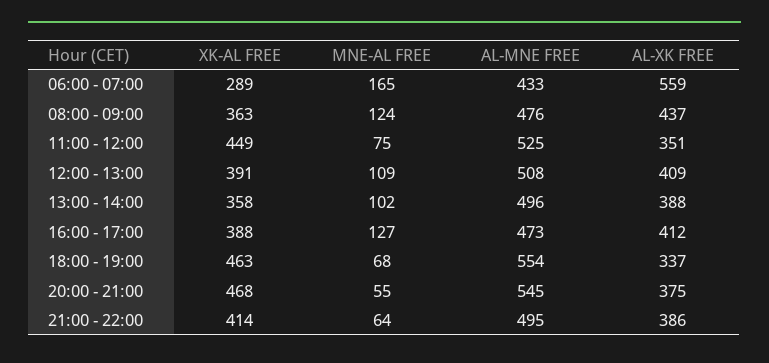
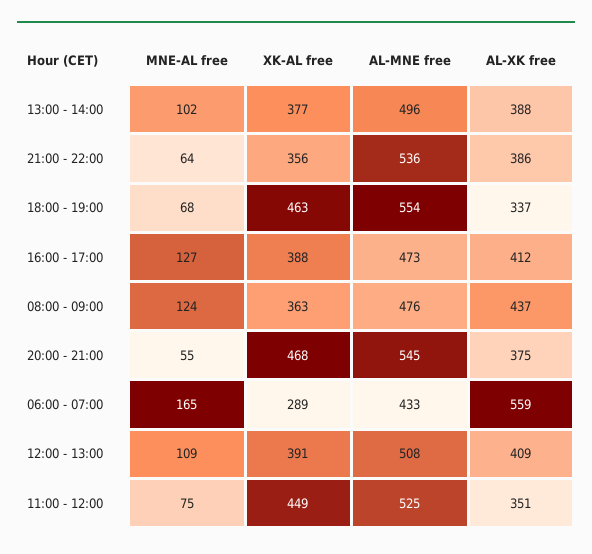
  {
    "XK-AL FREE": {
      "06:00 - 07:00": 289,
      "08:00 - 09:00": 363,
      "11:00 - 12:00": 449,
      "12:00 - 13:00": 391,
-     "13:00 - 14:00": 358,
+     "13:00 - 14:00": 377,
      "16:00 - 17:00": 388,
      "18:00 - 19:00": 463,
      "20:00 - 21:00": 468,
-     "21:00 - 22:00": 414
+     "21:00 - 22:00": 356
    },
    "MNE-AL FREE": {
      "06:00 - 07:00": 165,
      "08:00 - 09:00": 124,
      "11:00 - 12:00": 75,
      "12:00 - 13:00": 109,
      "13:00 - 14:00": 102,
      "16:00 - 17:00": 127,
      "18:00 - 19:00": 68,
      "20:00 - 21:00": 55,
      "21:00 - 22:00": 64
    },
    "AL-MNE FREE": {
      "06:00 - 07:00": 433,
      "08:00 - 09:00": 476,
      "11:00 - 12:00": 525,
      "12:00 - 13:00": 508,
      "13:00 - 14:00": 496,
      "16:00 - 17:00": 473,
      "18:00 - 19:00": 554,
      "20:00 - 21:00": 545,
-     "21:00 - 22:00": 495
+     "21:00 - 22:00": 536
    },
    "AL-XK FREE": {
      "06:00 - 07:00": 559,
      "08:00 - 09:00": 437,
      "11:00 - 12:00": 351,
      "12:00 - 13:00": 409,
      "13:00 - 14:00": 388,
      "16:00 - 17:00": 412,
      "18:00 - 19:00": 337,
      "20:00 - 21:00": 375,
      "21:00 - 22:00": 386
    }
  }

